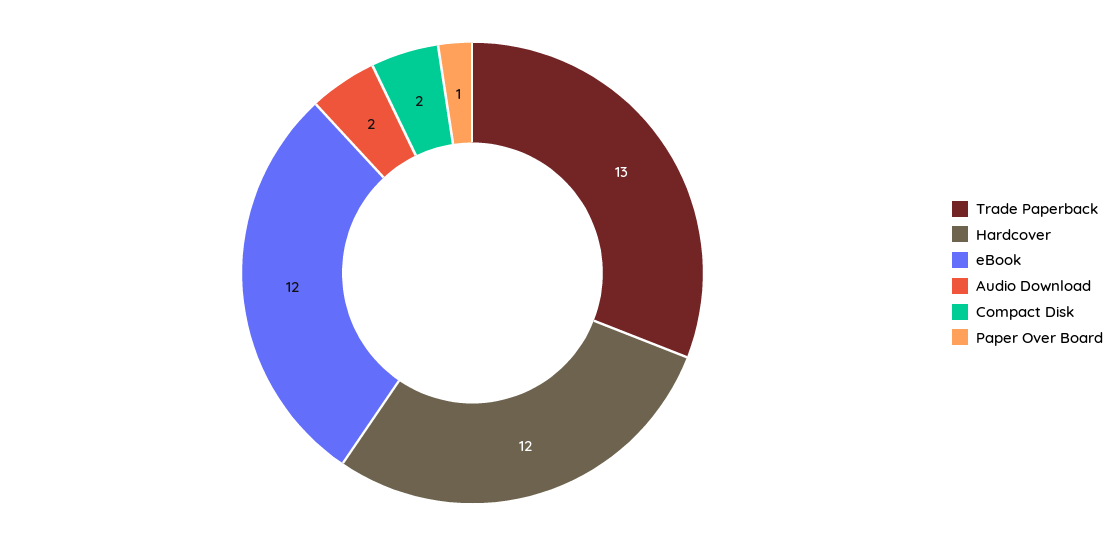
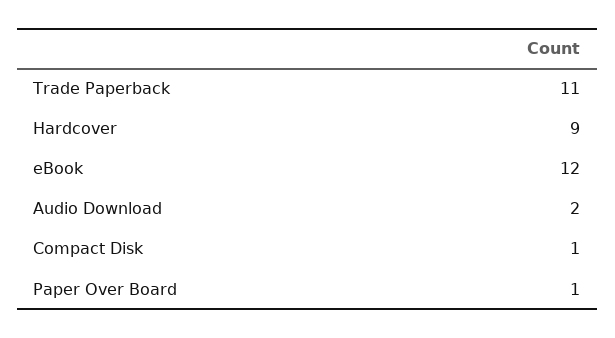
  {
-   "Trade Paperback": 13,
+   "Trade Paperback": 11,
-   "Hardcover": 12,
+   "Hardcover": 9,
    "eBook": 12,
    "Audio Download": 2,
-   "Compact Disk": 2,
+   "Compact Disk": 1,
    "Paper Over Board": 1
  }

